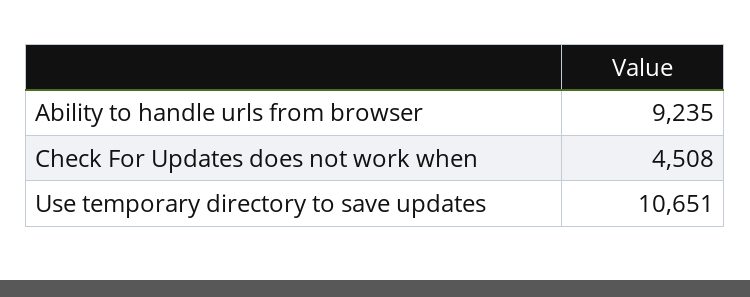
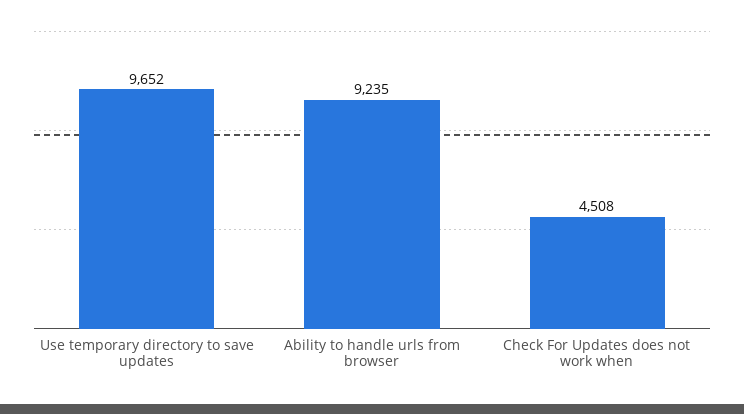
  {
    "Ability to handle urls from browser": 9235,
    "Check For Updates does not work when": 4508,
-   "Use temporary directory to save updates": 10651
+   "Use temporary directory to save updates": 9652
  }

